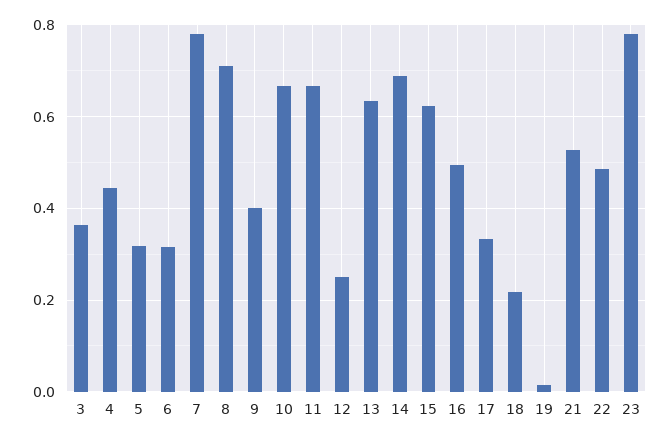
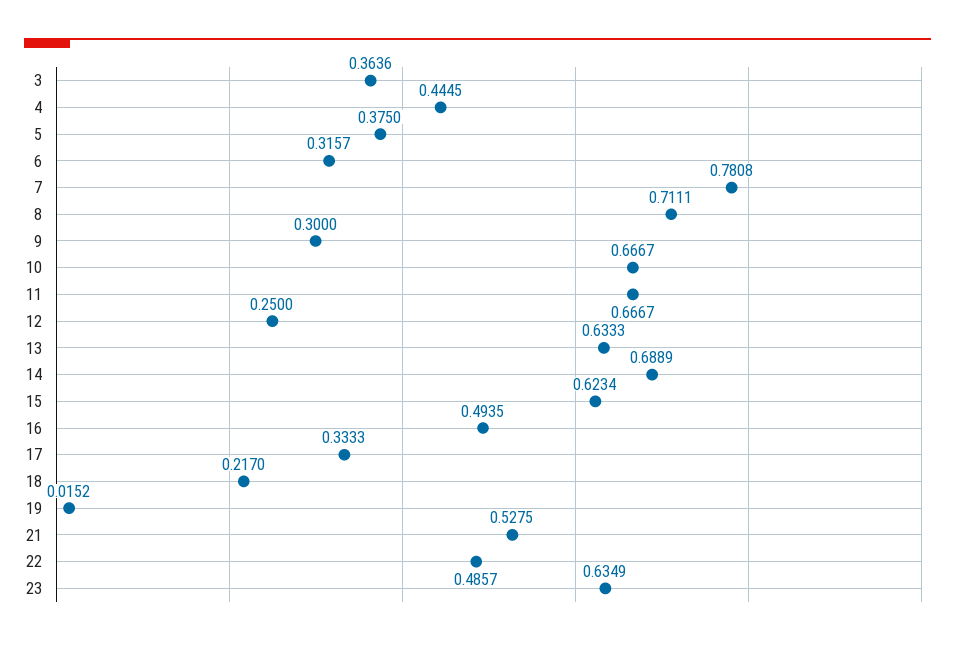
  {
    "3": 0.3636,
    "4": 0.4445,
-   "5": 0.32,
+   "5": 0.375,
    "6": 0.3157,
    "7": 0.7808,
    "8": 0.7111,
-   "9": 0.4,
+   "9": 0.3,
    "10": 0.6667,
    "11": 0.6667,
    "12": 0.25,
    "13": 0.6333,
    "14": 0.6889,
    "15": 0.6234,
    "16": 0.4935,
    "17": 0.3333,
    "18": 0.217,
    "19": 0.0152,
    "21": 0.5275,
    "22": 0.4857,
-   "23": 0.78
+   "23": 0.6349
  }

